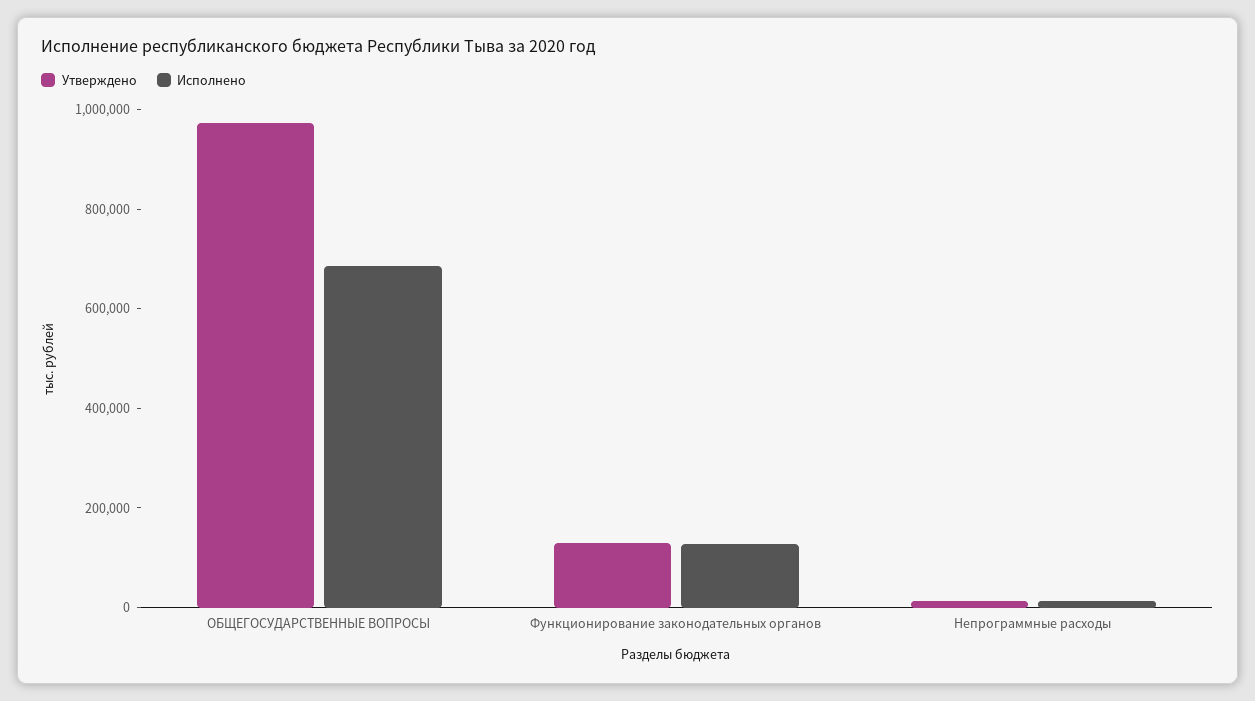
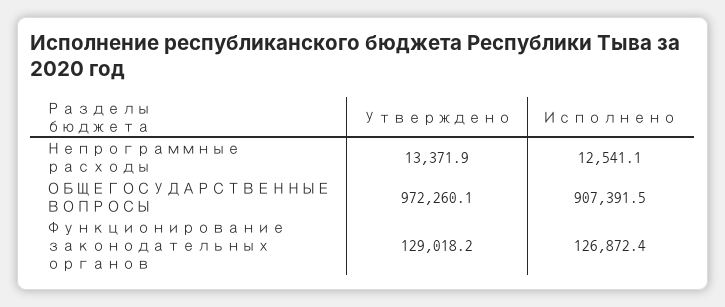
  {
    "Утверждено": {
      "ОБЩЕГОСУДАРСТВЕННЫЕ ВОПРОСЫ": 972260.1,
      "Функционирование законодательных органов": 129018.2,
      "Непрограммные расходы": 13371.9
    },
    "Исполнено": {
-     "ОБЩЕГОСУДАРСТВЕННЫЕ ВОПРОСЫ": 700000,
+     "ОБЩЕГОСУДАРСТВЕННЫЕ ВОПРОСЫ": 907391.5,
      "Функционирование законодательных органов": 126872.4,
      "Непрограммные расходы": 12541.1
    }
  }

